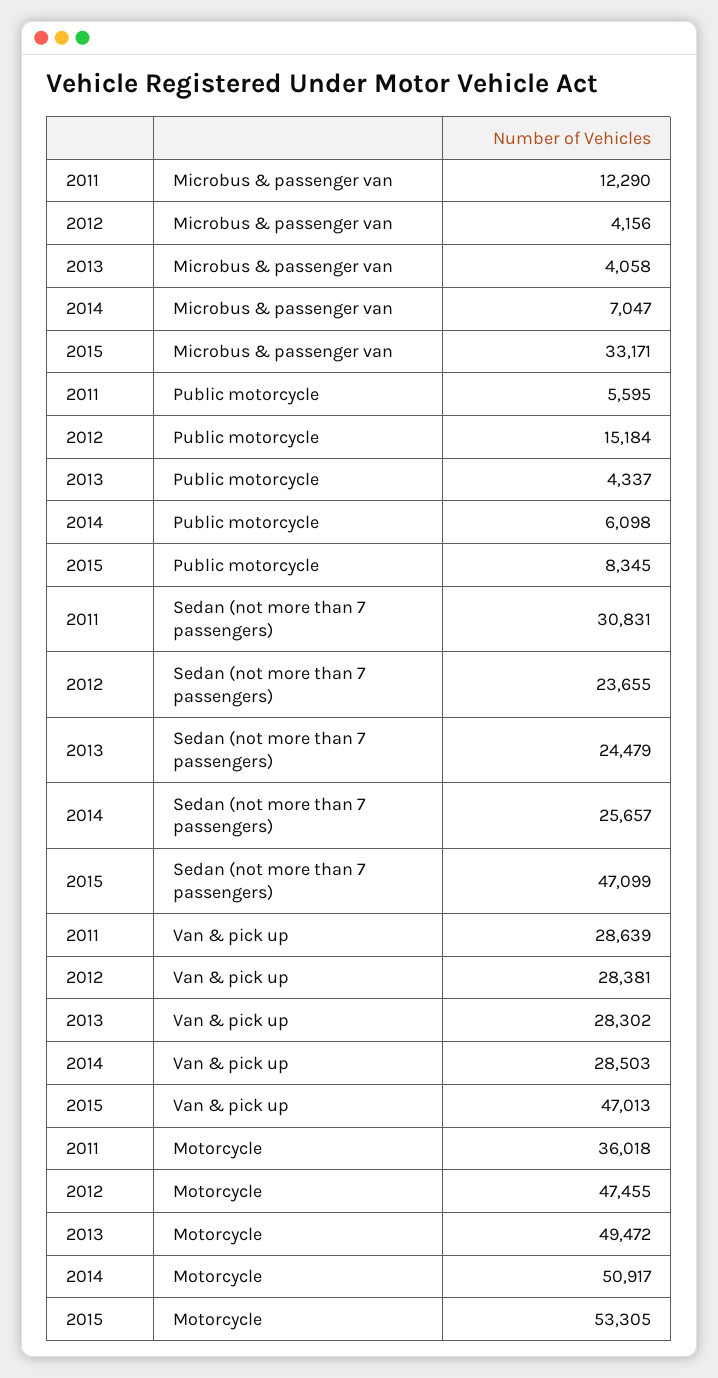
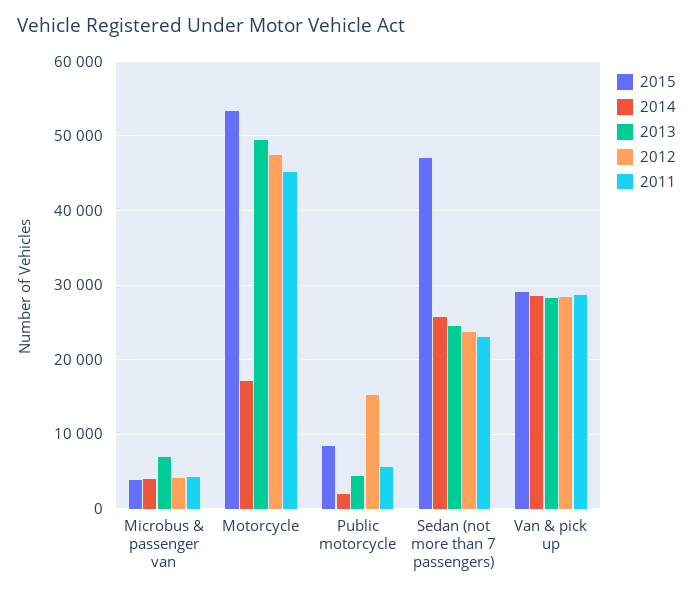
  {
    "2011": {
-     "Microbus & passenger van": 12290,
+     "Microbus & passenger van": 4000,
      "Public motorcycle": 5595,
-     "Sedan (not more than 7 passengers)": 30831,
+     "Sedan (not more than 7 passengers)": 23000,
      "Van & pick up": 28639,
-     "Motorcycle": 36018
+     "Motorcycle": 45000
    },
    "2012": {
      "Microbus & passenger van": 4156,
      "Public motorcycle": 15184,
      "Sedan (not more than 7 passengers)": 23655,
      "Van & pick up": 28381,
      "Motorcycle": 47455
    },
    "2013": {
-     "Microbus & passenger van": 4058,
+     "Microbus & passenger van": 7000,
      "Public motorcycle": 4337,
      "Sedan (not more than 7 passengers)": 24479,
      "Van & pick up": 28302,
      "Motorcycle": 49472
    },
    "2014": {
-     "Microbus & passenger van": 7047,
+     "Microbus & passenger van": 4000,
-     "Public motorcycle": 6098,
+     "Public motorcycle": 2000,
      "Sedan (not more than 7 passengers)": 25657,
      "Van & pick up": 28503,
-     "Motorcycle": 50917
+     "Motorcycle": 17000
    },
    "2015": {
-     "Microbus & passenger van": 33171,
+     "Microbus & passenger van": 4000,
      "Public motorcycle": 8345,
      "Sedan (not more than 7 passengers)": 47099,
-     "Van & pick up": 47013,
+     "Van & pick up": 29000,
      "Motorcycle": 53305
    }
  }

